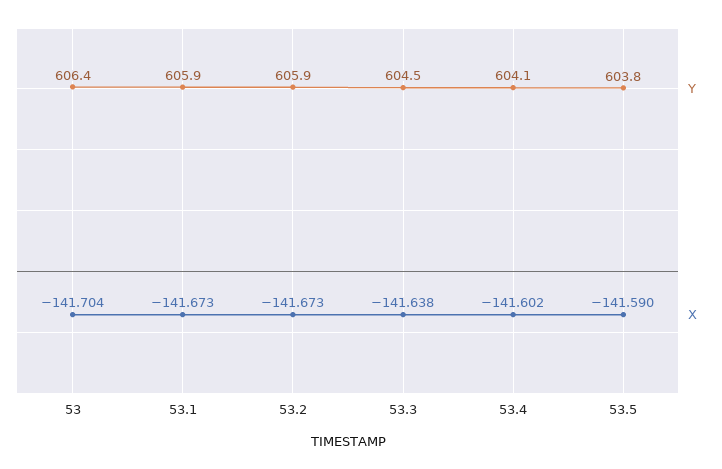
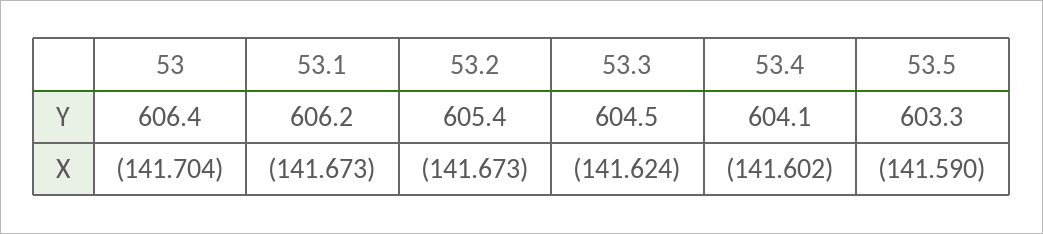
  {
    "Y": {
      "53": 606.4,
-     "53.1": 605.9,
+     "53.1": 606.2,
-     "53.2": 605.9,
+     "53.2": 605.4,
      "53.3": 604.5,
      "53.4": 604.1,
-     "53.5": 603.8
+     "53.5": 603.3
    },
    "X": {
      "53": -141.704,
      "53.1": -141.673,
      "53.2": -141.673,
-     "53.3": -141.638,
+     "53.3": -141.624,
      "53.4": -141.602,
      "53.5": -141.59
    }
  }

